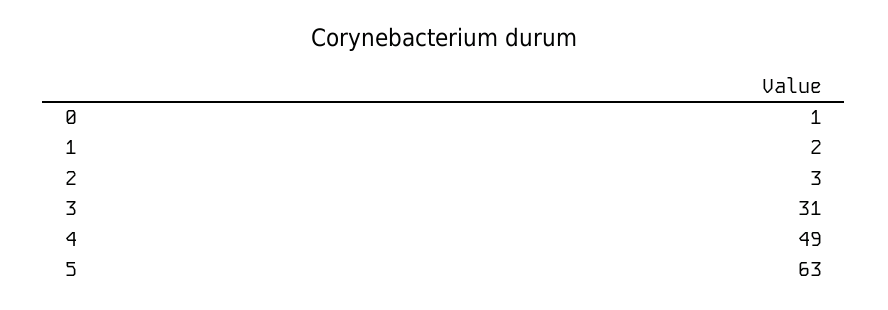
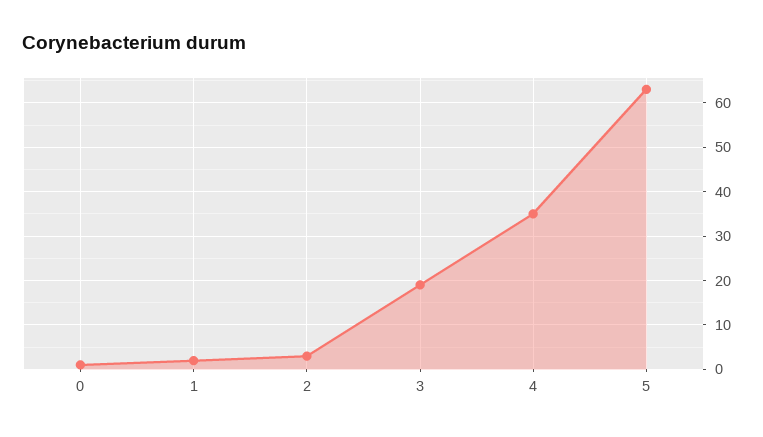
  {
    "0": 1,
    "1": 2,
    "2": 3,
-   "3": 31,
+   "3": 20,
-   "4": 49,
+   "4": 35,
    "5": 63
  }

